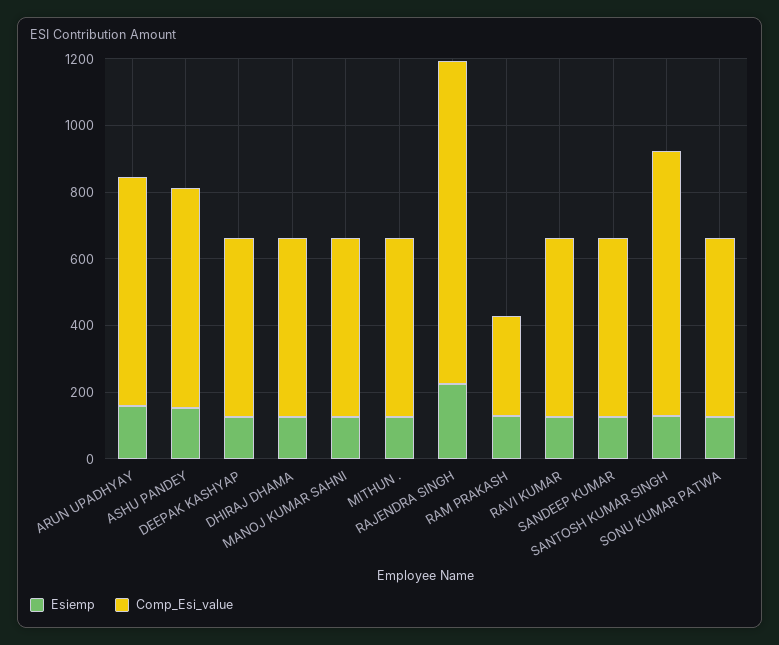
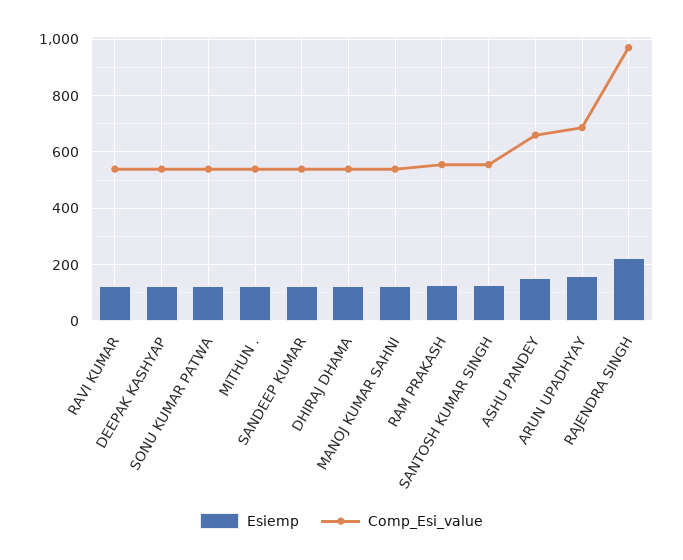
  {
    "Esiemp": {
      "ARUN UPADHYAY": 150,
      "ASHU PANDEY": 150,
      "DEEPAK KASHYAP": 125,
      "DHIRAJ DHAMA": 125,
      "MANOJ KUMAR SAHNI": 125,
      "MITHUN .": 125,
      "RAJENDRA SINGH": 225,
      "RAM PRAKASH": 125,
      "RAVI KUMAR": 125,
      "SANDEEP KUMAR": 125,
      "SANTOSH KUMAR SINGH": 125,
      "SONU KUMAR PATWA": 125
    },
    "Comp_Esi_value": {
      "ARUN UPADHYAY": 675,
      "ASHU PANDEY": 650,
      "DEEPAK KASHYAP": 550,
      "DHIRAJ DHAMA": 550,
      "MANOJ KUMAR SAHNI": 550,
      "MITHUN .": 550,
      "RAJENDRA SINGH": 975,
-     "RAM PRAKASH": 300,
+     "RAM PRAKASH": 550,
      "RAVI KUMAR": 550,
      "SANDEEP KUMAR": 550,
-     "SANTOSH KUMAR SINGH": 800,
+     "SANTOSH KUMAR SINGH": 550,
      "SONU KUMAR PATWA": 550
    }
  }

